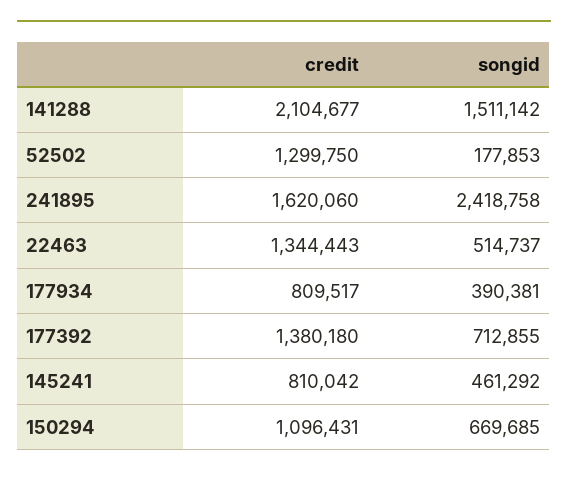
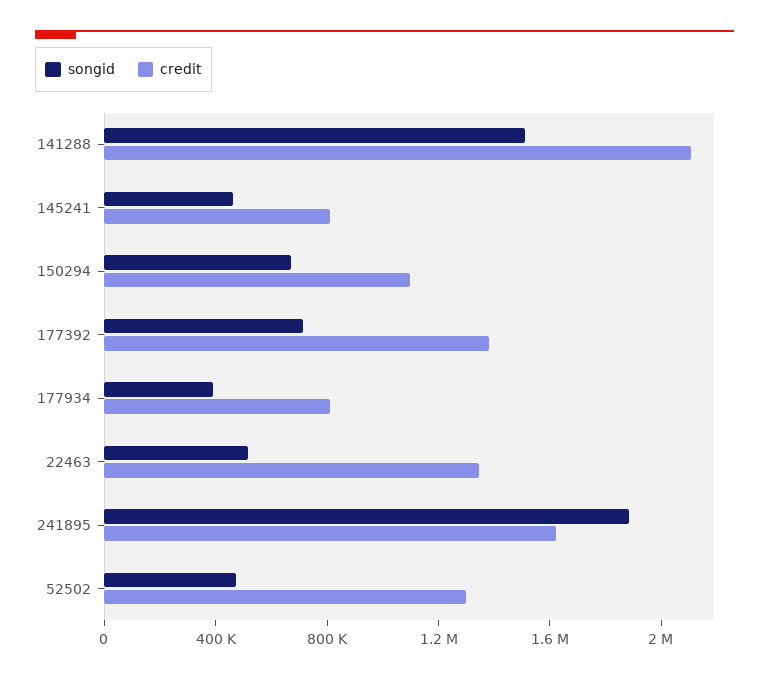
  {
    "credit": {
      "141288": 2104677,
      "52502": 1299750,
      "241895": 1620060,
      "22463": 1344443,
      "177934": 809517,
      "177392": 1380180,
      "145241": 810042,
      "150294": 1096431
    },
    "songid": {
      "141288": 1511142,
-     "52502": 177853,
+     "52502": 500000,
-     "241895": 2418758,
+     "241895": 1900000,
      "22463": 514737,
      "177934": 390381,
      "177392": 712855,
      "145241": 461292,
      "150294": 669685
    }
  }

